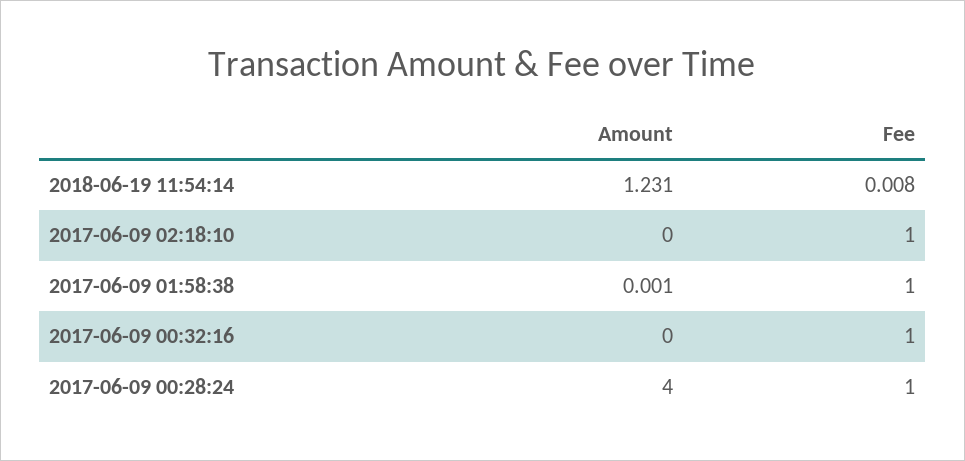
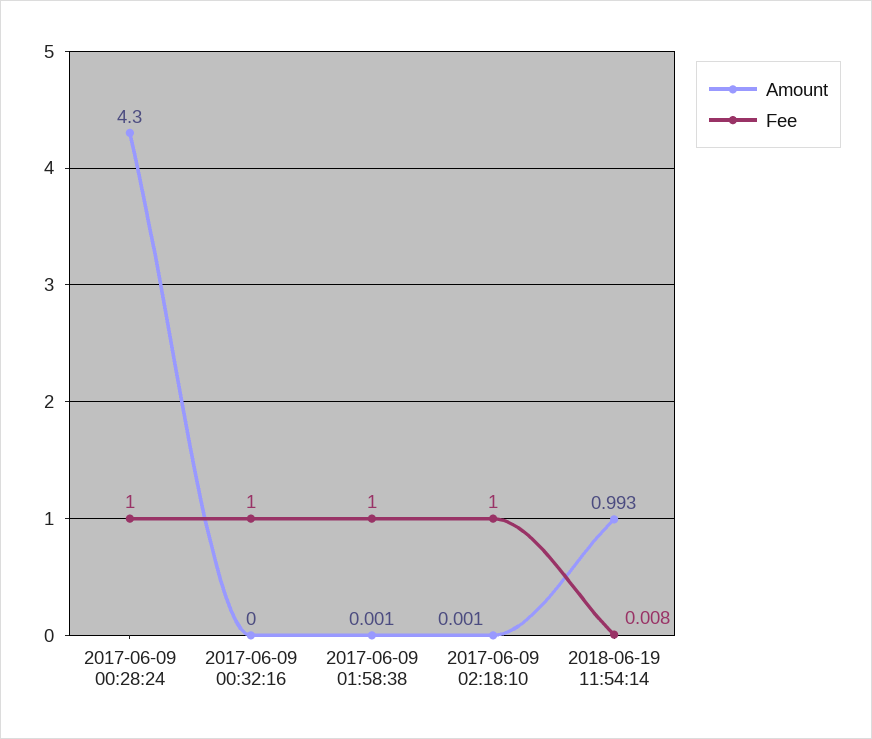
  {
    "Amount": {
-     "2018-06-19 11:54:14": 1.231,
+     "2018-06-19 11:54:14": 0.993,
-     "2017-06-09 02:18:10": 0,
+     "2017-06-09 02:18:10": 0.001,
      "2017-06-09 01:58:38": 0.001,
      "2017-06-09 00:32:16": 0,
-     "2017-06-09 00:28:24": 4
+     "2017-06-09 00:28:24": 4.3
    },
    "Fee": {
      "2018-06-19 11:54:14": 0.008,
      "2017-06-09 02:18:10": 1,
      "2017-06-09 01:58:38": 1,
      "2017-06-09 00:32:16": 1,
      "2017-06-09 00:28:24": 1
    }
  }

